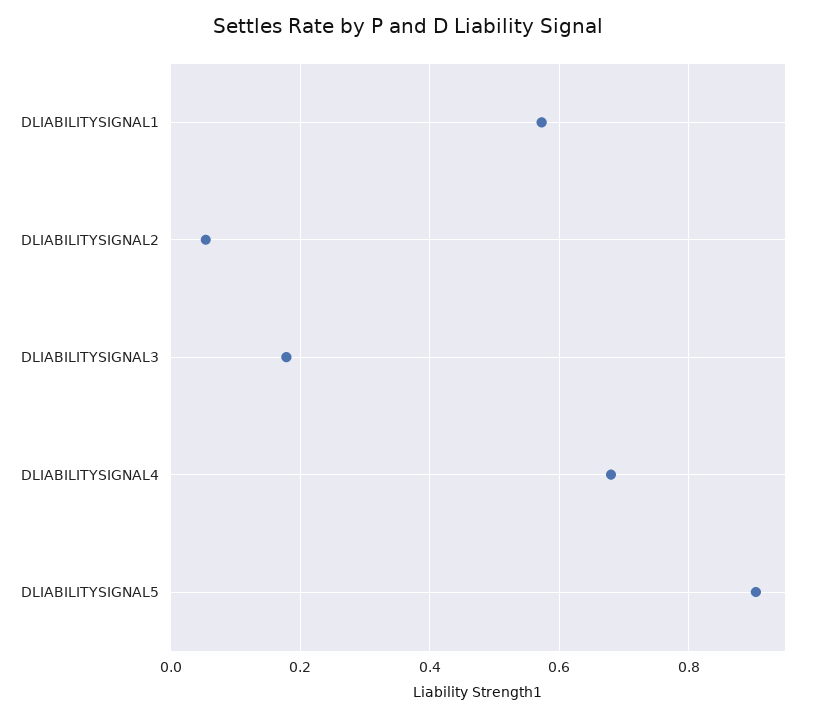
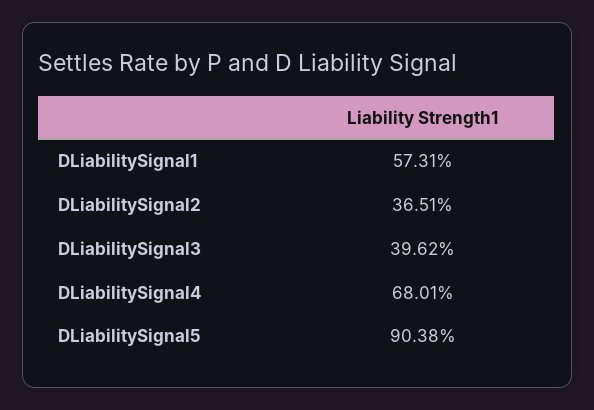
  {
    "DLIABILITYSIGNAL1": 0.5731,
-   "DLIABILITYSIGNAL2": 0.06,
+   "DLIABILITYSIGNAL2": 0.3651,
-   "DLIABILITYSIGNAL3": 0.18,
+   "DLIABILITYSIGNAL3": 0.3962,
    "DLIABILITYSIGNAL4": 0.6801,
    "DLIABILITYSIGNAL5": 0.9038
  }

